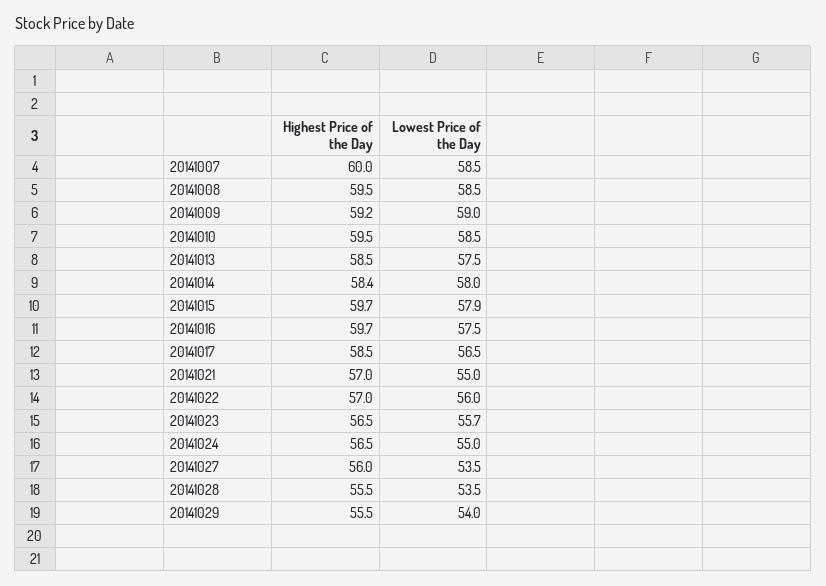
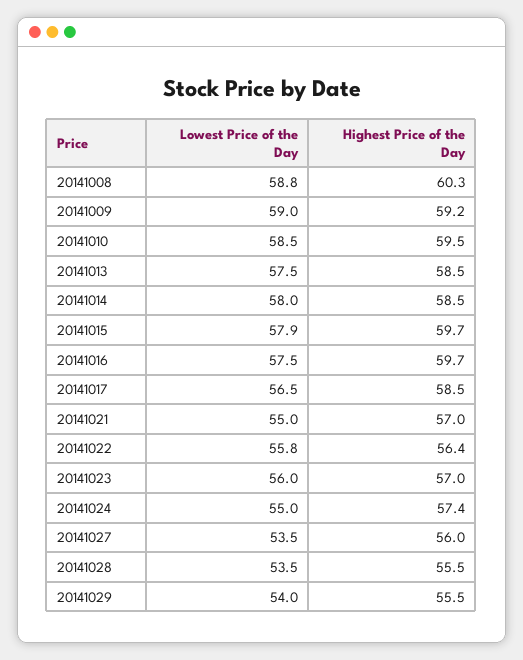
  {
    "Highest Price of the Day": {
-     "20141007": 60,
-     "20141008": 59.5,
+     "20141008": 60.3,
      "20141009": 59.2,
      "20141010": 59.5,
      "20141013": 58.5,
-     "20141014": 58.4,
+     "20141014": 58.5,
      "20141015": 59.7,
      "20141016": 59.7,
      "20141017": 58.5,
      "20141021": 57,
-     "20141022": 57,
+     "20141022": 56.4,
-     "20141023": 56.5,
+     "20141023": 57,
-     "20141024": 56.5,
+     "20141024": 57.4,
      "20141027": 56,
      "20141028": 55.5,
      "20141029": 55.5
    },
    "Lowest Price of the Day": {
-     "20141007": 58.5,
-     "20141008": 58.5,
+     "20141008": 58.8,
      "20141009": 59,
      "20141010": 58.5,
      "20141013": 57.5,
      "20141014": 58,
      "20141015": 57.9,
      "20141016": 57.5,
      "20141017": 56.5,
      "20141021": 55,
-     "20141022": 56,
+     "20141022": 55.8,
-     "20141023": 55.7,
+     "20141023": 56,
      "20141024": 55,
      "20141027": 53.5,
      "20141028": 53.5,
      "20141029": 54
    }
  }

